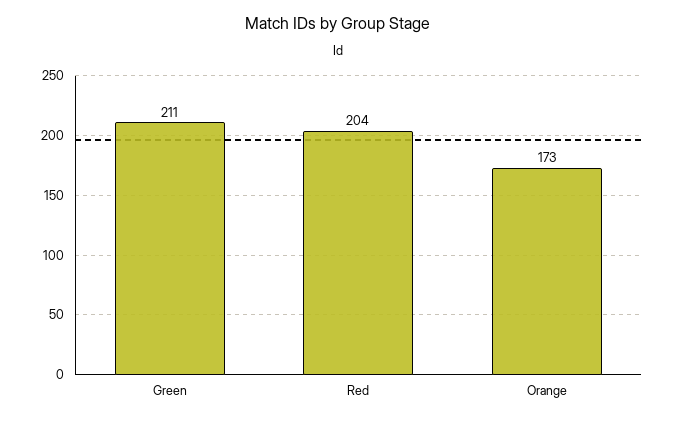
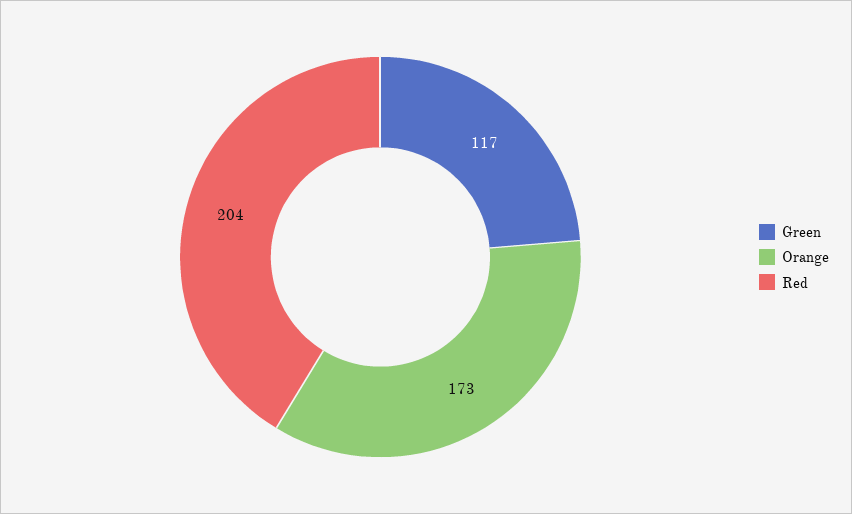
  {
-   "Green": 211,
+   "Green": 117,
    "Red": 204,
    "Orange": 173
  }

